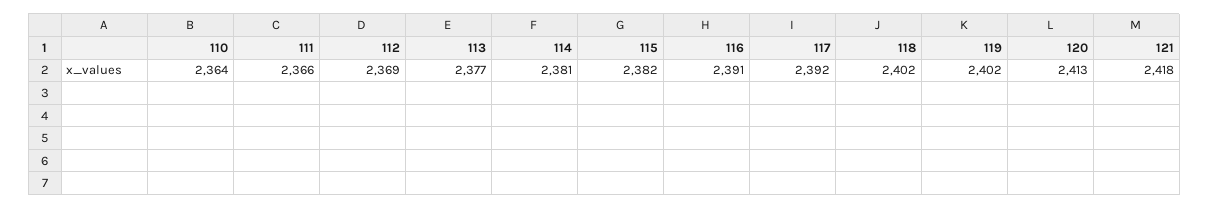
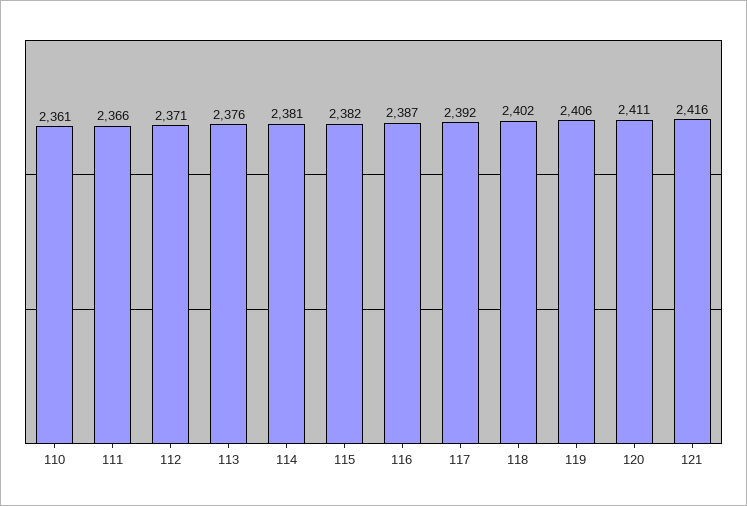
  {
-   "110": 2364,
+   "110": 2361,
    "111": 2366,
-   "112": 2369,
+   "112": 2371,
-   "113": 2377,
+   "113": 2376,
    "114": 2381,
    "115": 2382,
-   "116": 2391,
+   "116": 2387,
    "117": 2392,
    "118": 2402,
-   "119": 2402,
+   "119": 2406,
-   "120": 2413,
+   "120": 2411,
-   "121": 2418
+   "121": 2416
  }

